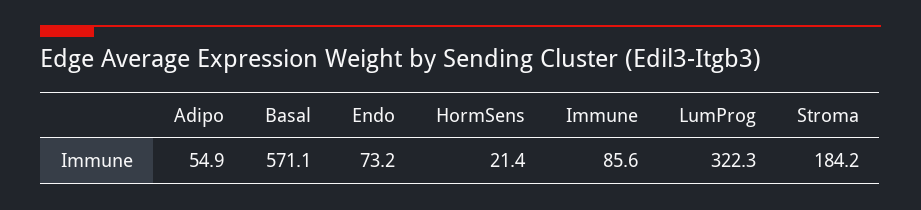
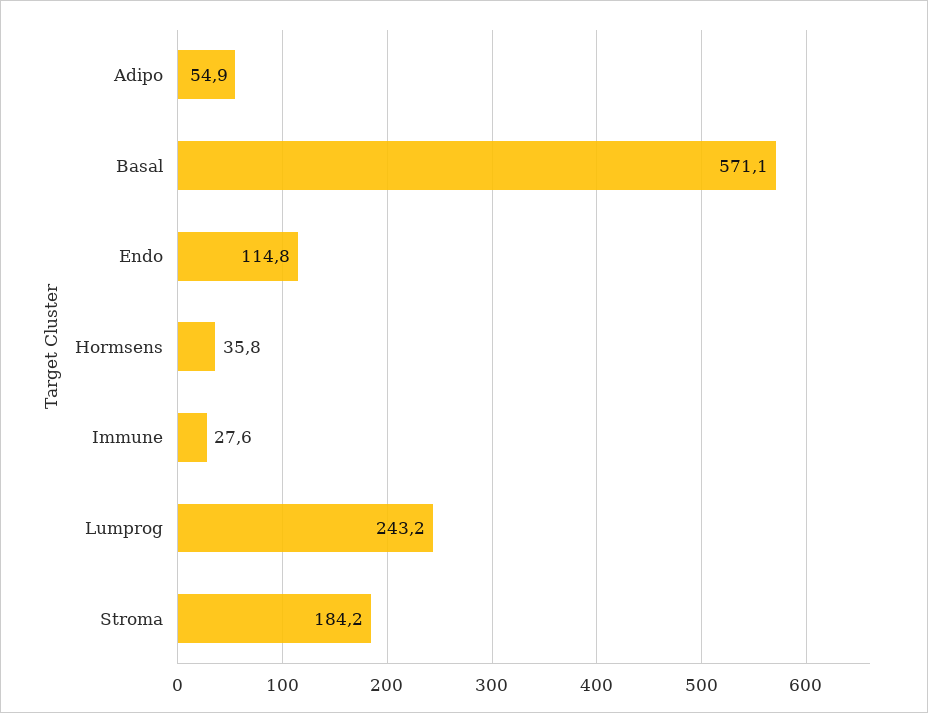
  {
    "Adipo": 54.9,
    "Basal": 571.1,
-   "Endo": 73.2,
+   "Endo": 114.8,
-   "HormSens": 21.4,
+   "HormSens": 35.8,
-   "Immune": 85.6,
+   "Immune": 27.6,
-   "LumProg": 322.3,
+   "LumProg": 243.2,
    "Stroma": 184.2
  }

